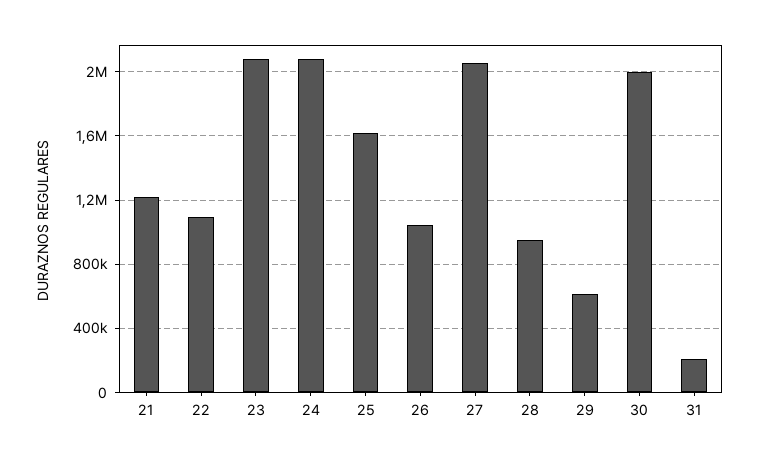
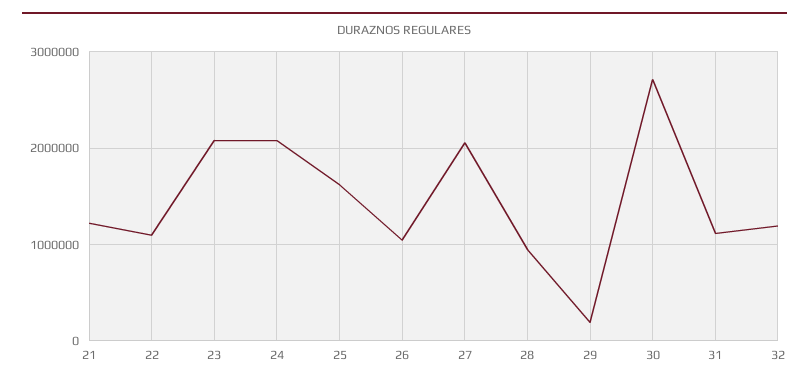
  {
    "21": 1200000,
    "22": 1100000,
    "23": 2100000,
    "24": 2100000,
    "25": 1600000,
    "26": 1050000,
    "27": 2050000,
    "28": 950000,
-   "29": 600000,
+   "29": 200000,
-   "30": 2000000,
+   "30": 2700000,
-   "31": 200000
+   "31": 1100000,
+   "32": 1200000
  }

